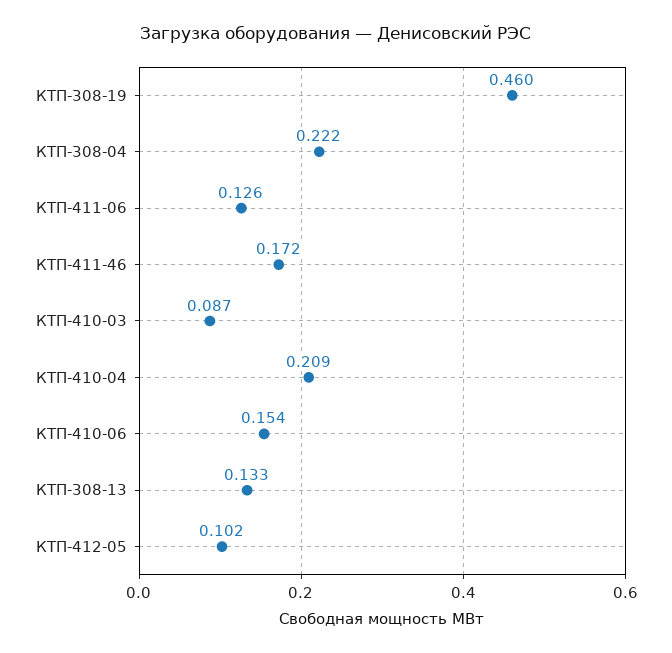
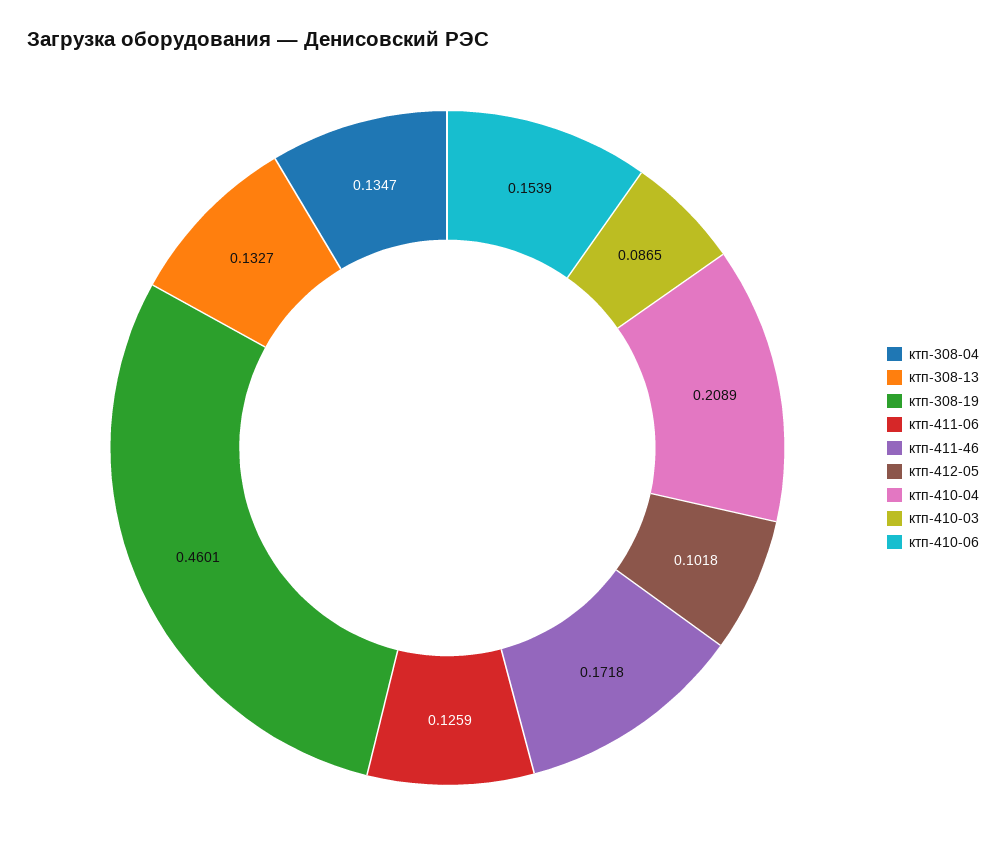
  {
    "КТП-308-19": 0.4601,
-   "КТП-308-04": 0.222,
+   "КТП-308-04": 0.1347,
    "КТП-411-06": 0.1259,
    "КТП-411-46": 0.1718,
    "КТП-410-03": 0.0865,
    "КТП-410-04": 0.2089,
    "КТП-410-06": 0.1539,
    "КТП-308-13": 0.1327,
    "КТП-412-05": 0.1018
  }

